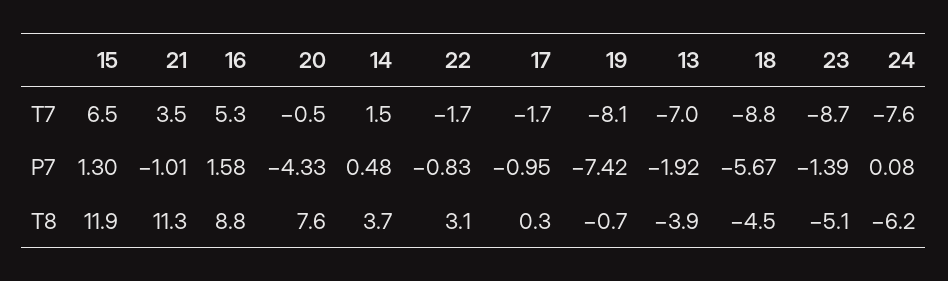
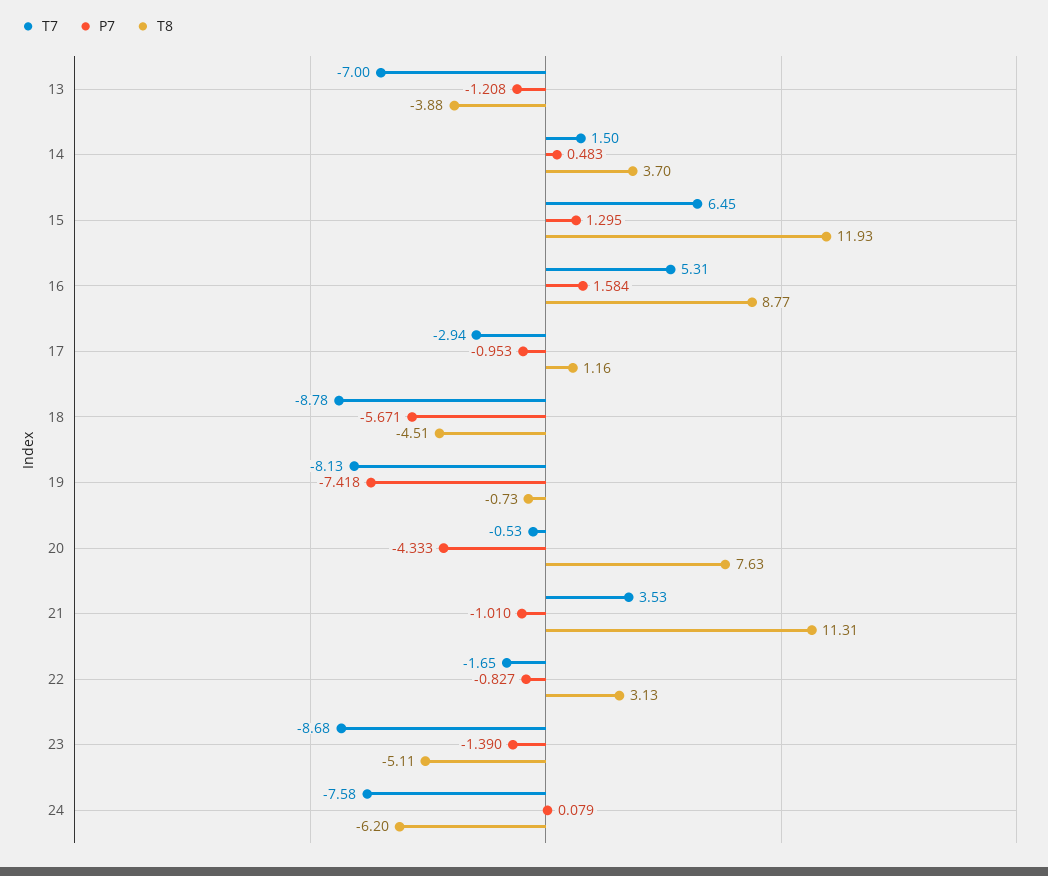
  {
    "T7": {
      "15": 6.45,
      "21": 3.53,
      "16": 5.31,
      "20": -0.53,
      "14": 1.5,
      "22": -1.65,
-     "17": -1.7,
+     "17": -2.94,
      "19": -8.13,
      "13": -7,
      "18": -8.78,
      "23": -8.68,
      "24": -7.58
    },
    "P7": {
      "15": 1.295,
      "21": -1.01,
      "16": 1.584,
      "20": -4.333,
      "14": 0.483,
      "22": -0.827,
      "17": -0.953,
      "19": -7.418,
-     "13": -1.92,
+     "13": -1.208,
      "18": -5.671,
      "23": -1.39,
      "24": 0.079
    },
    "T8": {
      "15": 11.93,
      "21": 11.31,
      "16": 8.77,
      "20": 7.63,
      "14": 3.7,
      "22": 3.13,
-     "17": 0.3,
+     "17": 1.16,
      "19": -0.73,
      "13": -3.88,
      "18": -4.51,
      "23": -5.11,
      "24": -6.2
    }
  }

